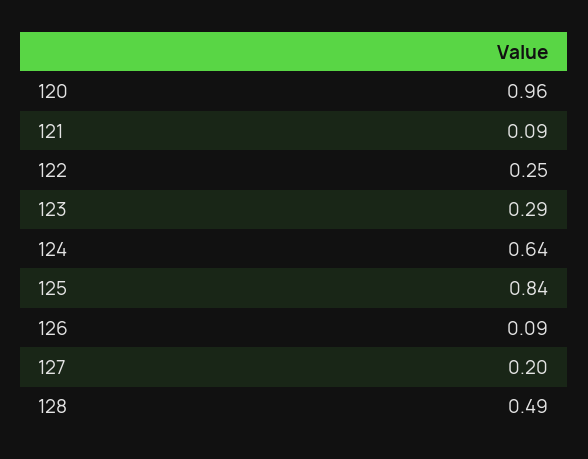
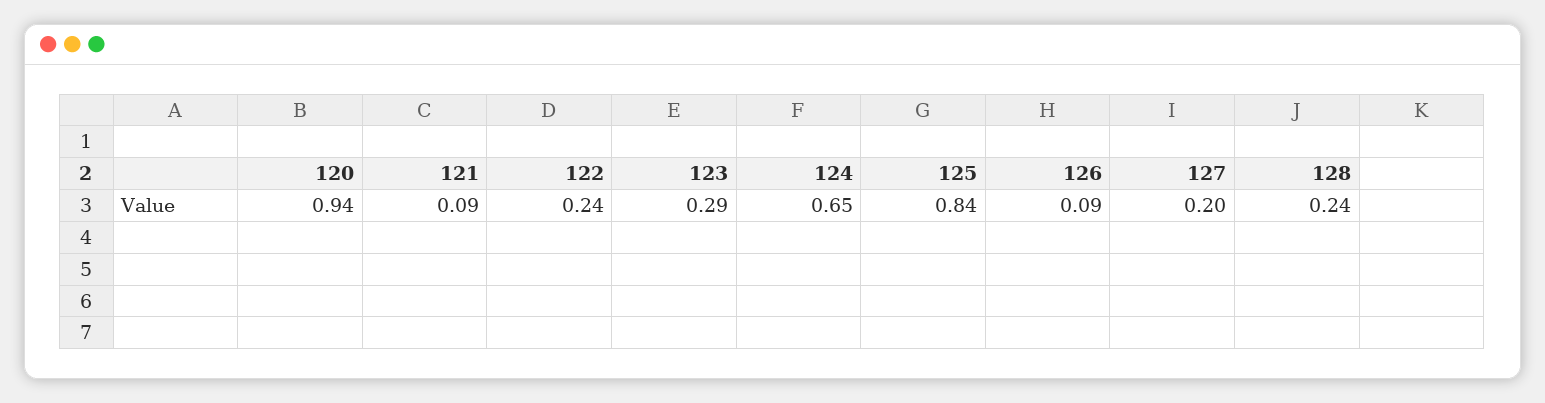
  {
-   "120": 0.96,
+   "120": 0.94,
    "121": 0.09,
-   "122": 0.25,
+   "122": 0.24,
    "123": 0.29,
-   "124": 0.64,
+   "124": 0.65,
    "125": 0.84,
    "126": 0.09,
    "127": 0.2,
-   "128": 0.49
+   "128": 0.24
  }

